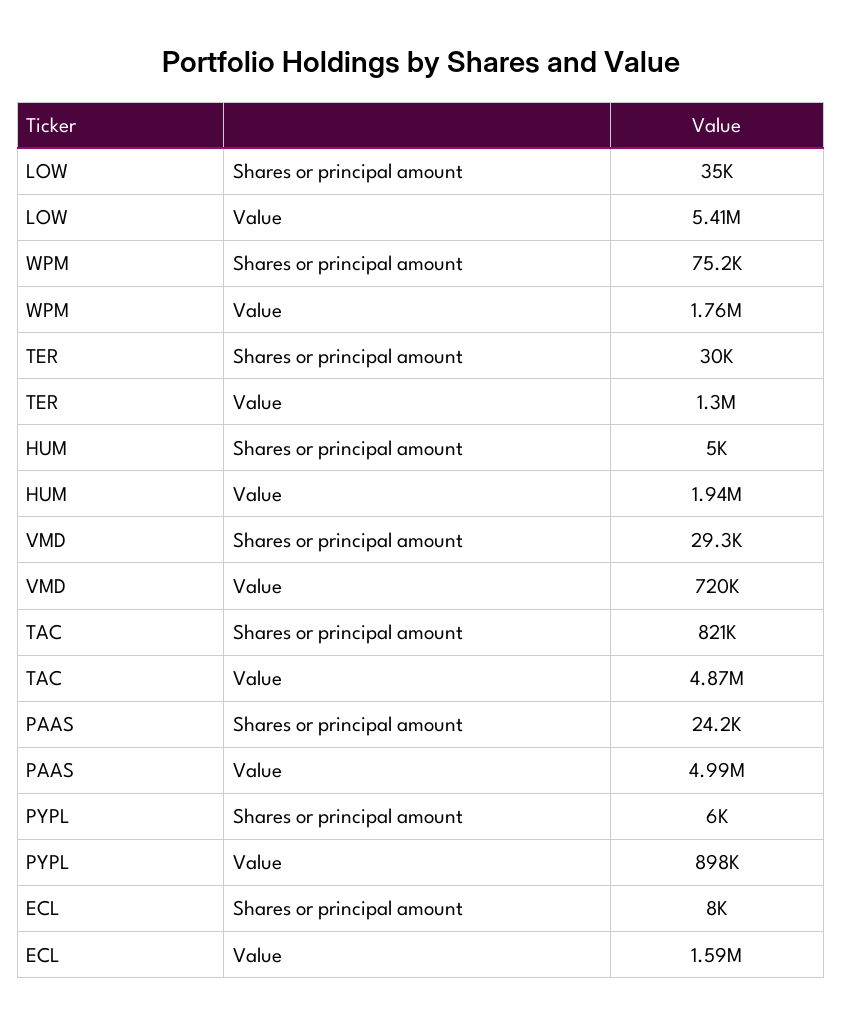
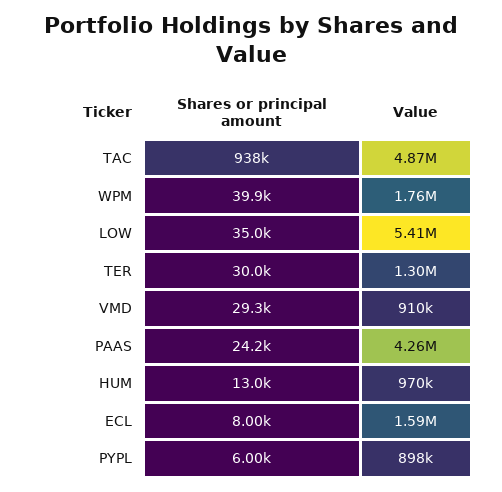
  {
    "LOW": {
      "Shares or principal amount": 35000,
      "Value": 5410000
    },
    "WPM": {
-     "Shares or principal amount": 75200,
+     "Shares or principal amount": 39900,
      "Value": 1760000
    },
    "TER": {
      "Shares or principal amount": 30000,
      "Value": 1300000
    },
    "HUM": {
-     "Shares or principal amount": 5000,
+     "Shares or principal amount": 13000,
-     "Value": 1940000
+     "Value": 970000
    },
    "VMD": {
      "Shares or principal amount": 29300,
-     "Value": 720000
+     "Value": 910000
    },
    "TAC": {
-     "Shares or principal amount": 821000,
+     "Shares or principal amount": 938000,
      "Value": 4870000
    },
    "PAAS": {
      "Shares or principal amount": 24200,
-     "Value": 4990000
+     "Value": 4260000
    },
    "PYPL": {
      "Shares or principal amount": 6000,
      "Value": 898000
    },
    "ECL": {
      "Shares or principal amount": 8000,
      "Value": 1590000
    }
  }

